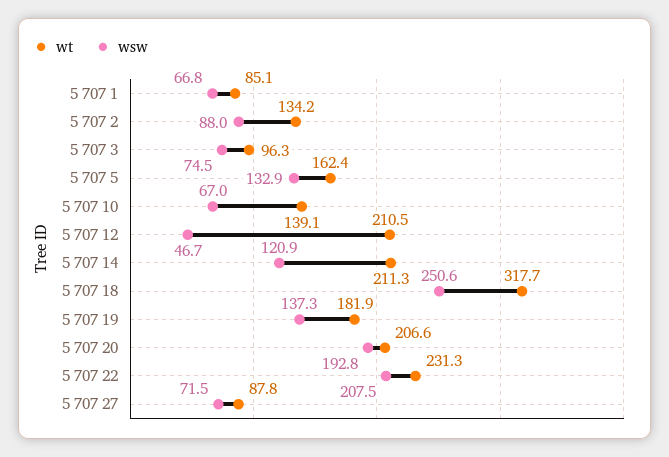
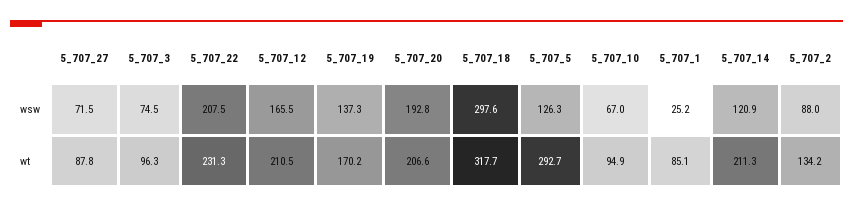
  {
    "wt": {
      "5 707 1": 85.1,
      "5 707 2": 134.2,
      "5 707 3": 96.3,
-     "5 707 5": 162.4,
+     "5 707 5": 292.7,
-     "5 707 10": 139.1,
+     "5 707 10": 94.9,
      "5 707 12": 210.5,
      "5 707 14": 211.3,
      "5 707 18": 317.7,
-     "5 707 19": 181.9,
+     "5 707 19": 170.2,
      "5 707 20": 206.6,
      "5 707 22": 231.3,
      "5 707 27": 87.8
    },
    "wsw": {
-     "5 707 1": 66.8,
+     "5 707 1": 25.2,
      "5 707 2": 88,
      "5 707 3": 74.5,
-     "5 707 5": 132.9,
+     "5 707 5": 126.3,
      "5 707 10": 67,
-     "5 707 12": 46.7,
+     "5 707 12": 165.5,
      "5 707 14": 120.9,
-     "5 707 18": 250.6,
+     "5 707 18": 297.6,
      "5 707 19": 137.3,
      "5 707 20": 192.8,
      "5 707 22": 207.5,
      "5 707 27": 71.5
    }
  }

